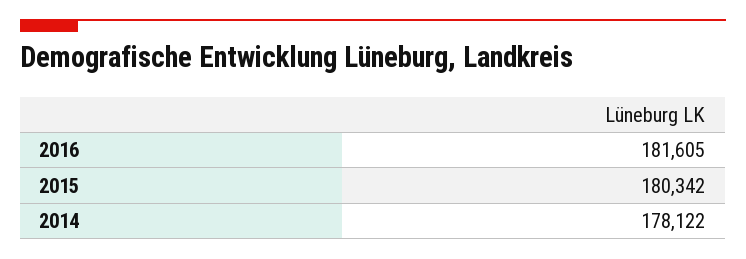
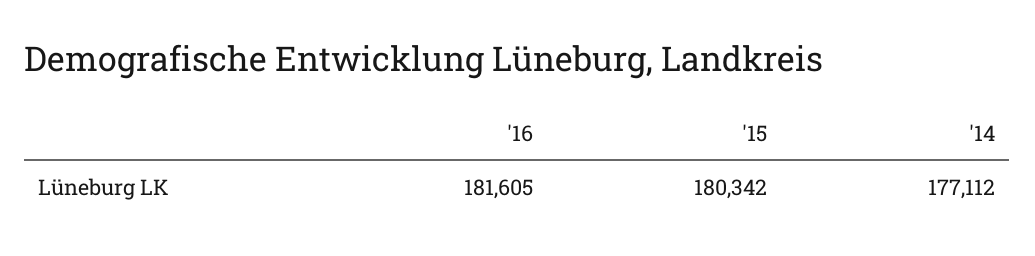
  {
    "2016": 181605,
    "2015": 180342,
-   "2014": 178122
+   "2014": 177112
  }

